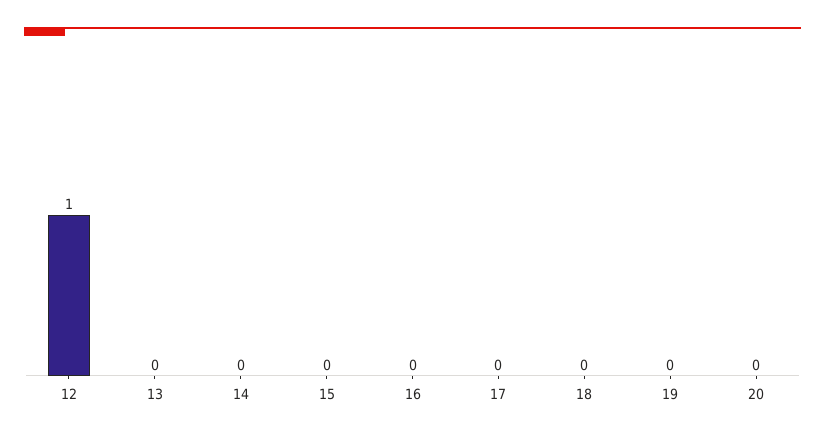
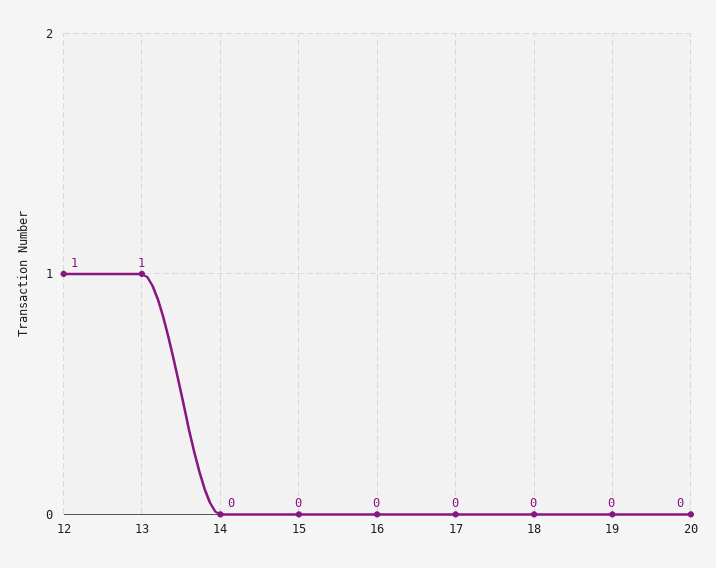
  {
    "12": 1,
-   "13": 0,
+   "13": 1,
    "14": 0,
    "15": 0,
    "16": 0,
    "17": 0,
    "18": 0,
    "19": 0,
    "20": 0
  }

